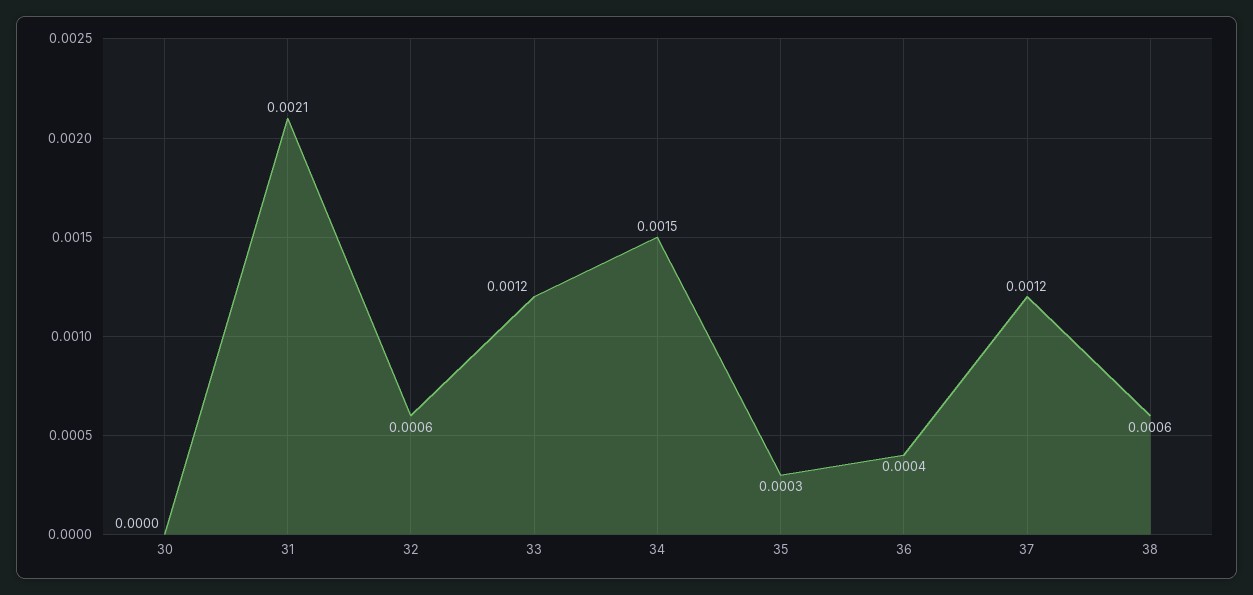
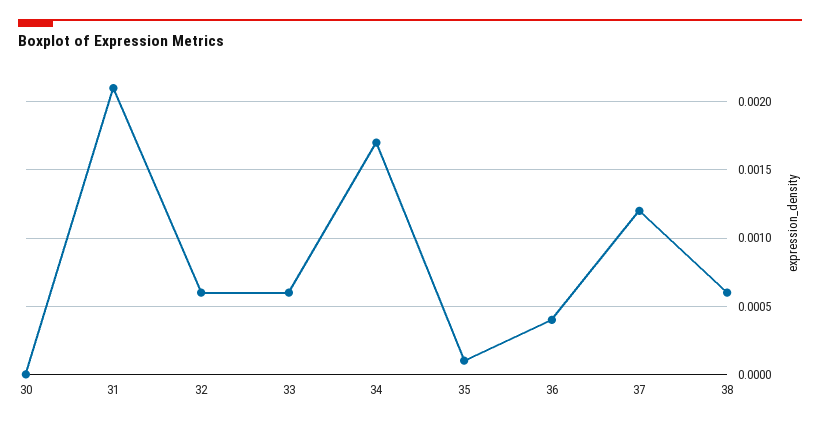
  {
    "30": 0,
    "31": 0.0021,
    "32": 0.0006,
-   "33": 0.0012,
+   "33": 0.0006,
-   "34": 0.0015,
+   "34": 0.0017,
-   "35": 0.0003,
+   "35": 0.0001,
    "36": 0.0004,
    "37": 0.0012,
    "38": 0.0006
  }

